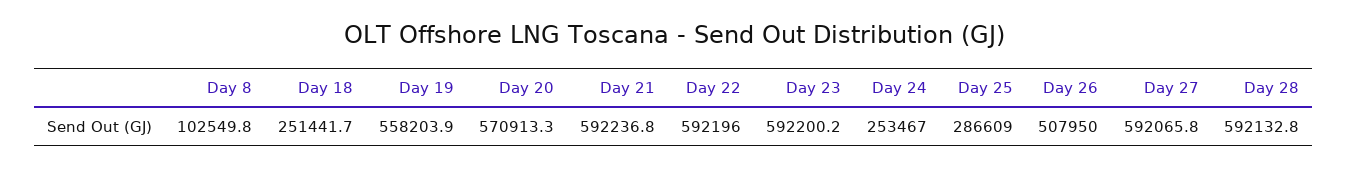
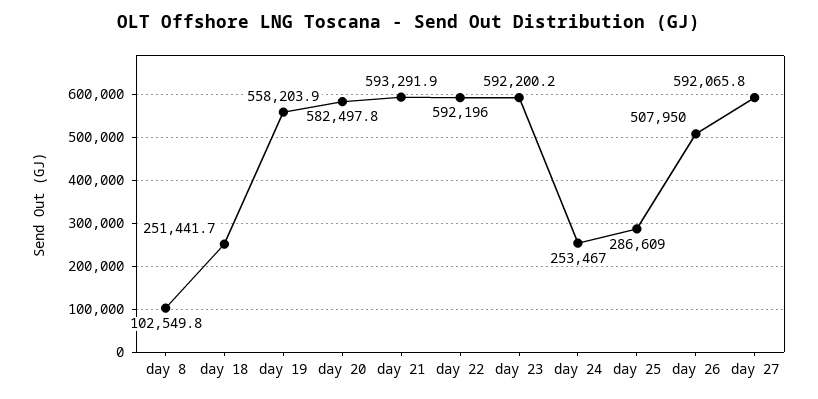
  {
    "Day 8": 102549.8,
    "Day 18": 251441.7,
    "Day 19": 558203.9,
-   "Day 20": 570913.3,
+   "Day 20": 582497.8,
-   "Day 21": 592236.8,
+   "Day 21": 593291.9,
    "Day 22": 592196,
    "Day 23": 592200.2,
    "Day 24": 253467,
    "Day 25": 286609,
    "Day 26": 507950,
-   "Day 27": 592065.8,
+   "Day 27": 592065.8
-   "Day 28": 592132.8
  }

